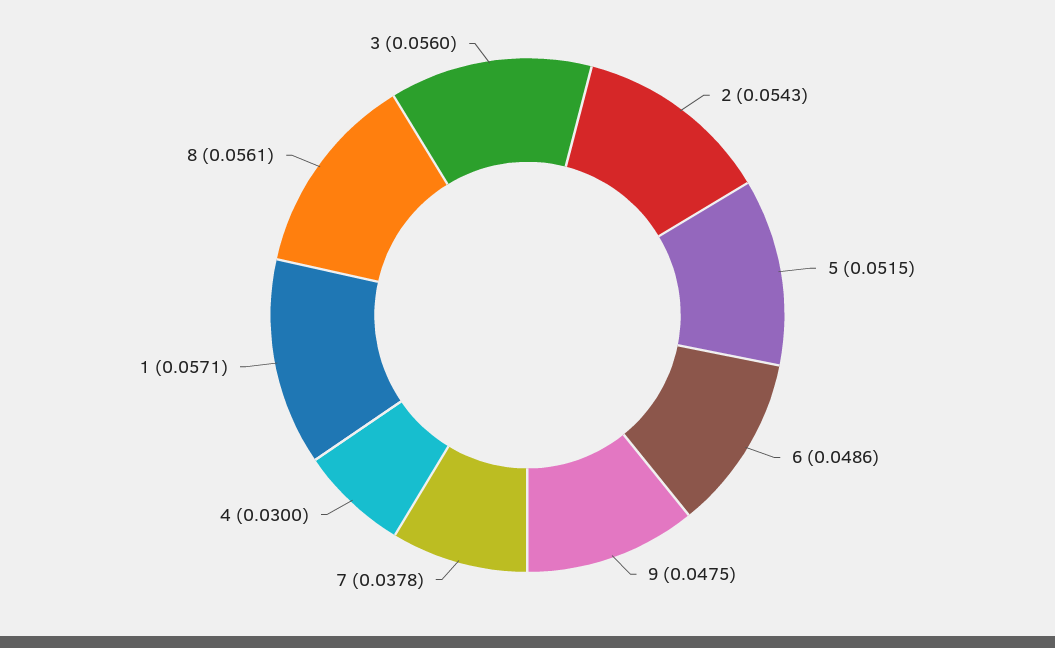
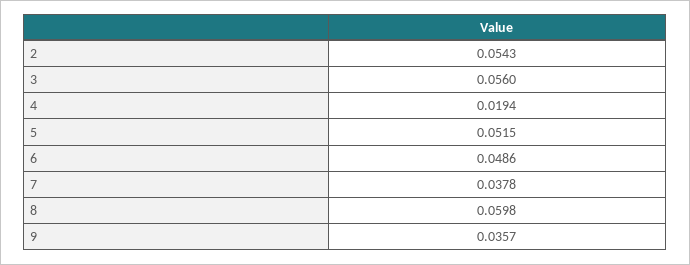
  {
    "2": 0.0543,
    "5": 0.0515,
    "6": 0.0486,
-   "9": 0.0475,
+   "9": 0.0357,
    "7": 0.0378,
-   "4": 0.03,
+   "4": 0.0194,
-   "1": 0.0571,
-   "8": 0.0561,
+   "8": 0.0598,
    "3": 0.056
  }

